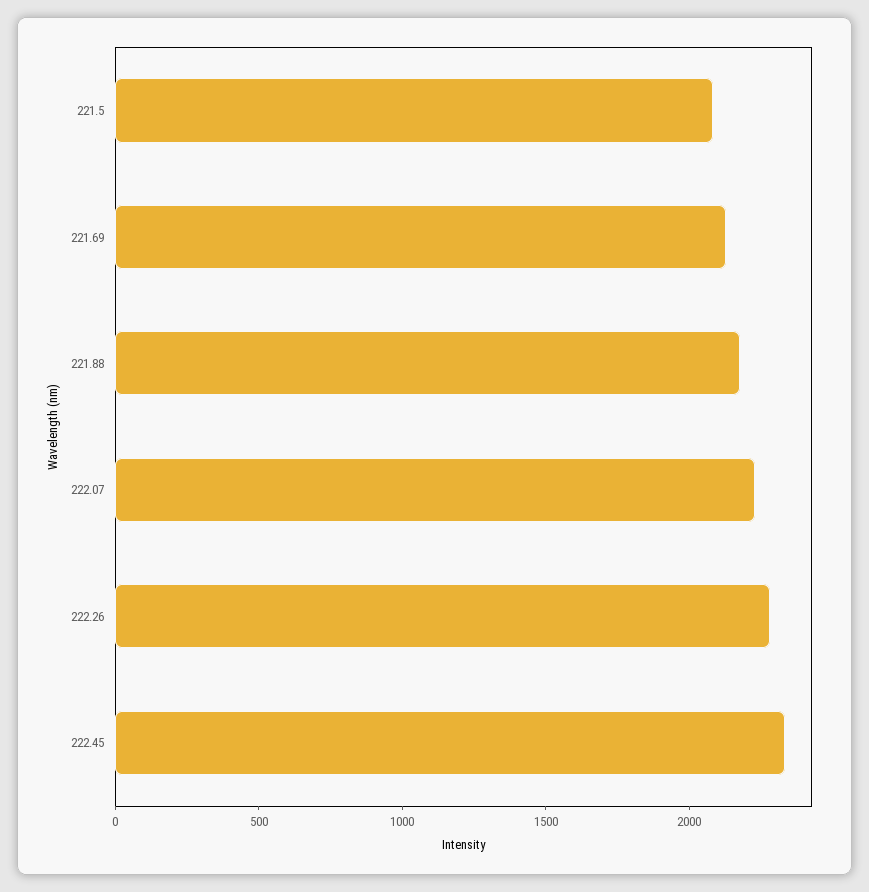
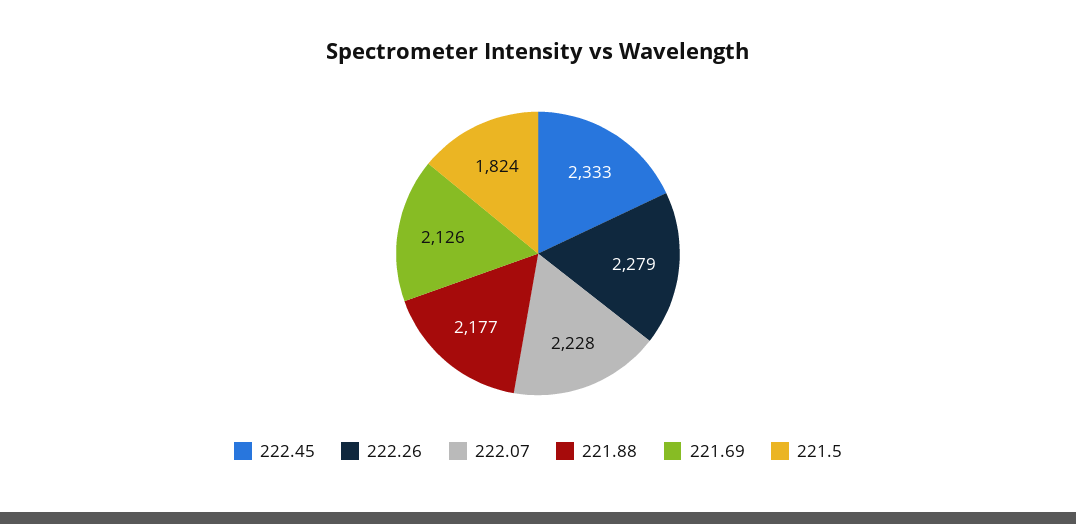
  {
-   "221.5": 2100,
+   "221.5": 1824,
    "221.69": 2126,
    "221.88": 2177,
    "222.07": 2228,
    "222.26": 2279,
    "222.45": 2333
  }

